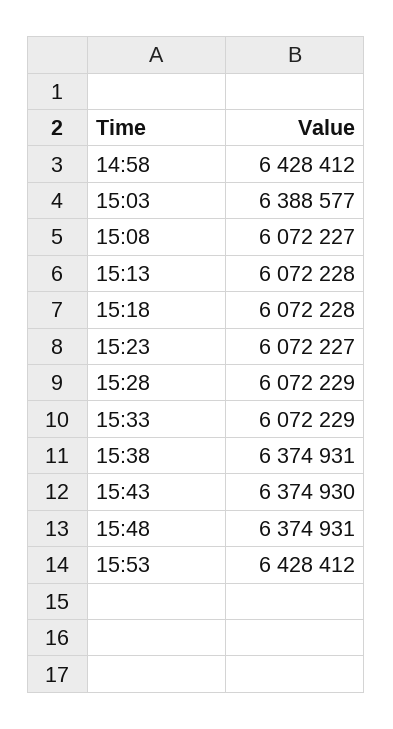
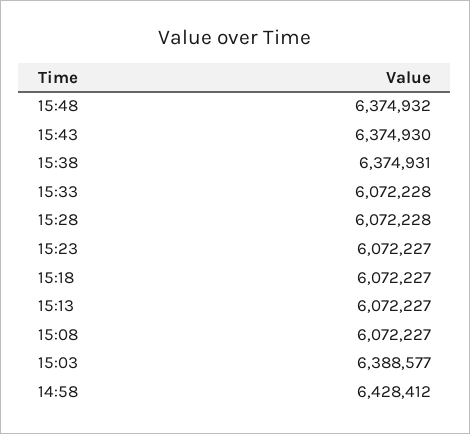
  {
    "14:58": 6428412,
    "15:03": 6388577,
    "15:08": 6072227,
-   "15:13": 6072228,
+   "15:13": 6072227,
-   "15:18": 6072228,
+   "15:18": 6072227,
    "15:23": 6072227,
-   "15:28": 6072229,
+   "15:28": 6072228,
-   "15:33": 6072229,
+   "15:33": 6072228,
    "15:38": 6374931,
    "15:43": 6374930,
-   "15:48": 6374931,
+   "15:48": 6374932
-   "15:53": 6428412
  }

